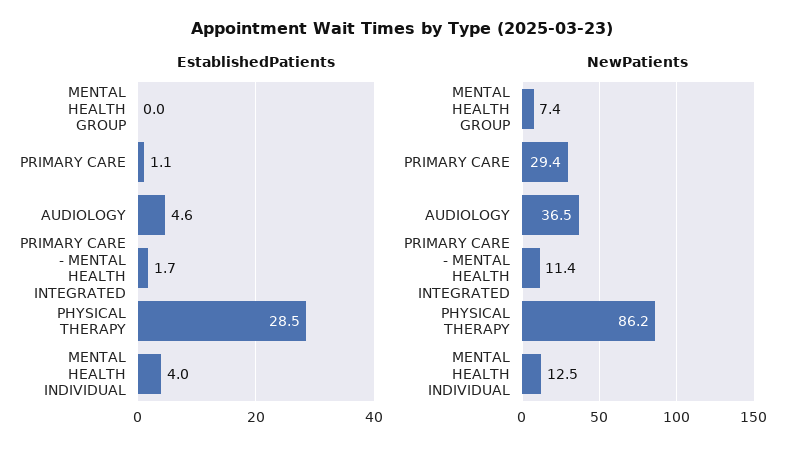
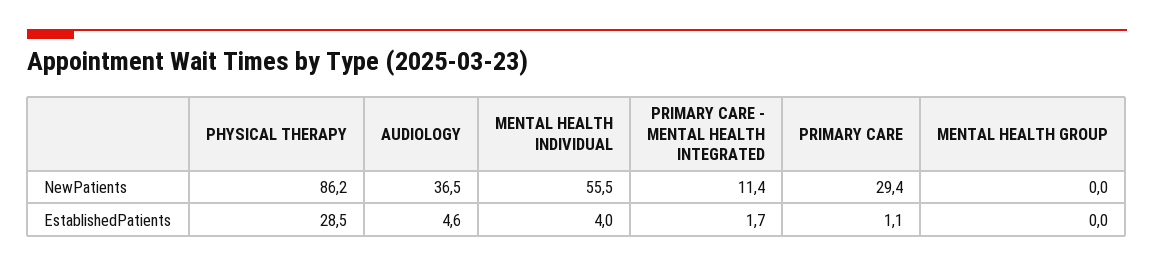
  {
    "EstablishedPatients": {
      "MENTAL HEALTH GROUP": 0,
      "PRIMARY CARE": 1.1,
      "AUDIOLOGY": 4.6,
      "PRIMARY CARE - MENTAL HEALTH INTEGRATED": 1.7,
      "PHYSICAL THERAPY": 28.5,
      "MENTAL HEALTH INDIVIDUAL": 4
    },
    "NewPatients": {
-     "MENTAL HEALTH GROUP": 7.4,
+     "MENTAL HEALTH GROUP": 0,
      "PRIMARY CARE": 29.4,
      "AUDIOLOGY": 36.5,
      "PRIMARY CARE - MENTAL HEALTH INTEGRATED": 11.4,
      "PHYSICAL THERAPY": 86.2,
-     "MENTAL HEALTH INDIVIDUAL": 12.5
+     "MENTAL HEALTH INDIVIDUAL": 55.5
    }
  }

